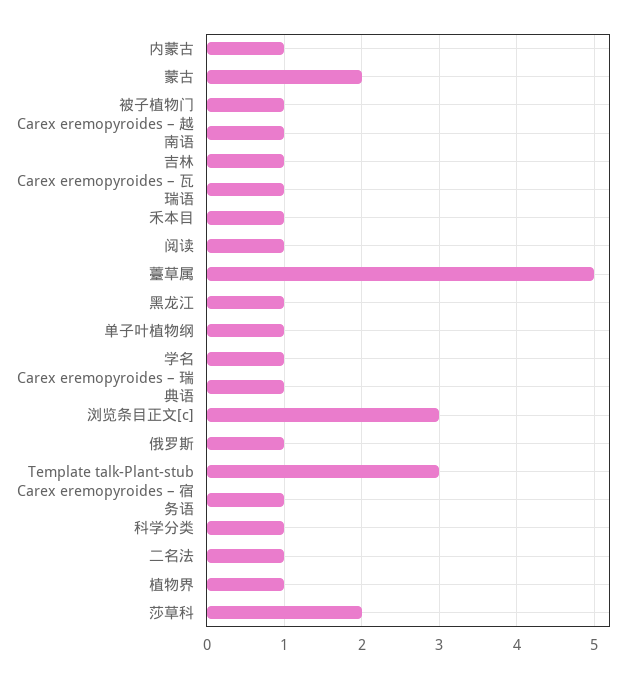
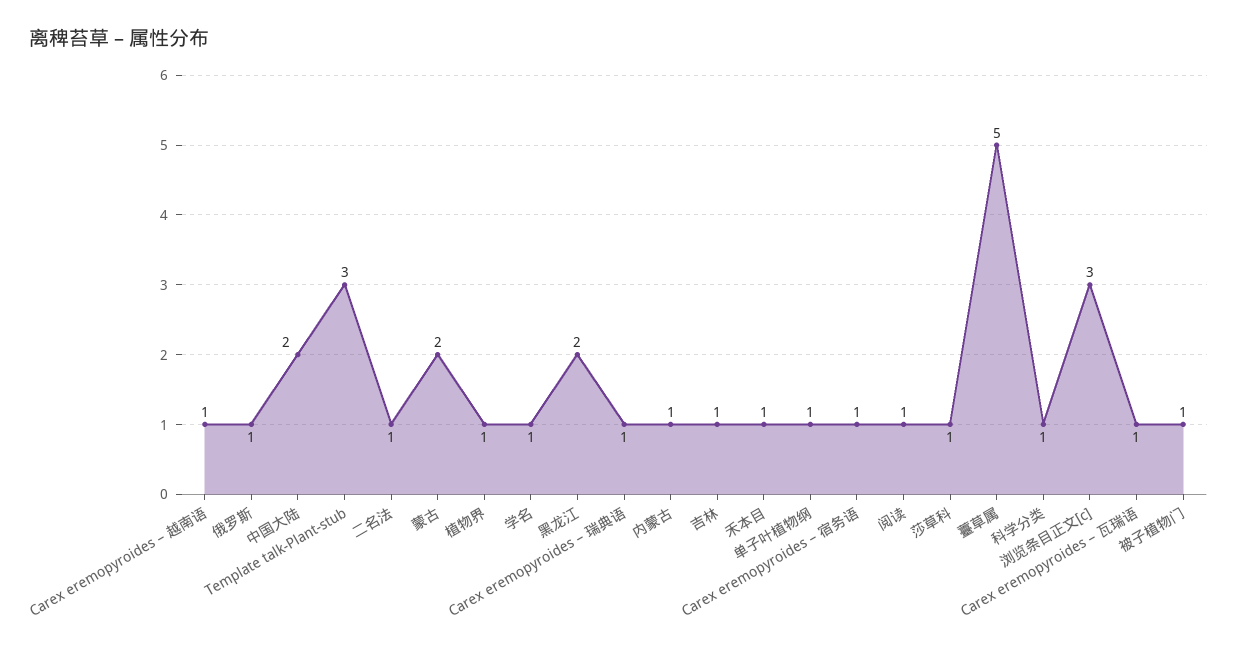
  {
    "内蒙古": 1,
    "蒙古": 2,
    "被子植物门": 1,
    "Carex eremopyroides – 越南语": 1,
    "吉林": 1,
    "Carex eremopyroides – 瓦瑞语": 1,
    "禾本目": 1,
    "阅读": 1,
    "薹草属": 5,
-   "黑龙江": 1,
+   "黑龙江": 2,
    "单子叶植物纲": 1,
    "学名": 1,
    "Carex eremopyroides – 瑞典语": 1,
    "浏览条目正文[c]": 3,
    "俄罗斯": 1,
    "Template talk-Plant-stub": 3,
    "Carex eremopyroides – 宿务语": 1,
    "科学分类": 1,
    "二名法": 1,
    "植物界": 1,
-   "莎草科": 2
+   "莎草科": 1,
+   "中国大陆": 2
  }

